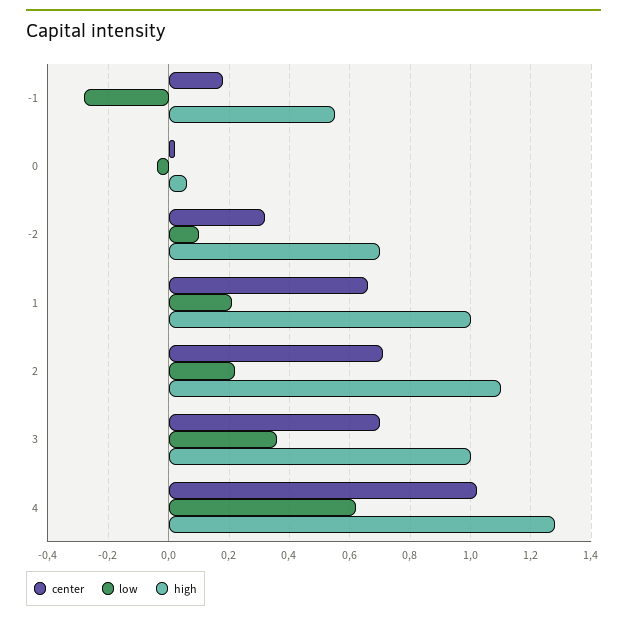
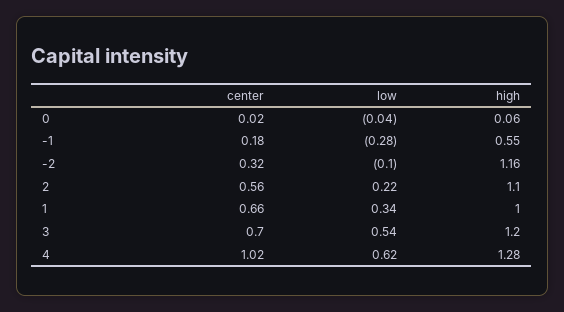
  {
    "center": {
      "-1": 0.18,
      "0": 0.02,
      "-2": 0.32,
      "1": 0.66,
-     "2": 0.7,
+     "2": 0.56,
      "3": 0.7,
      "4": 1.02
    },
    "low": {
      "-1": -0.28,
      "0": -0.04,
-     "-2": 0.1,
+     "-2": -0.1,
-     "1": 0.2,
+     "1": 0.34,
      "2": 0.22,
-     "3": 0.35,
+     "3": 0.54,
      "4": 0.62
    },
    "high": {
      "-1": 0.55,
      "0": 0.06,
-     "-2": 0.7,
+     "-2": 1.16,
      "1": 1,
      "2": 1.1,
-     "3": 1,
+     "3": 1.2,
      "4": 1.28
    }
  }

